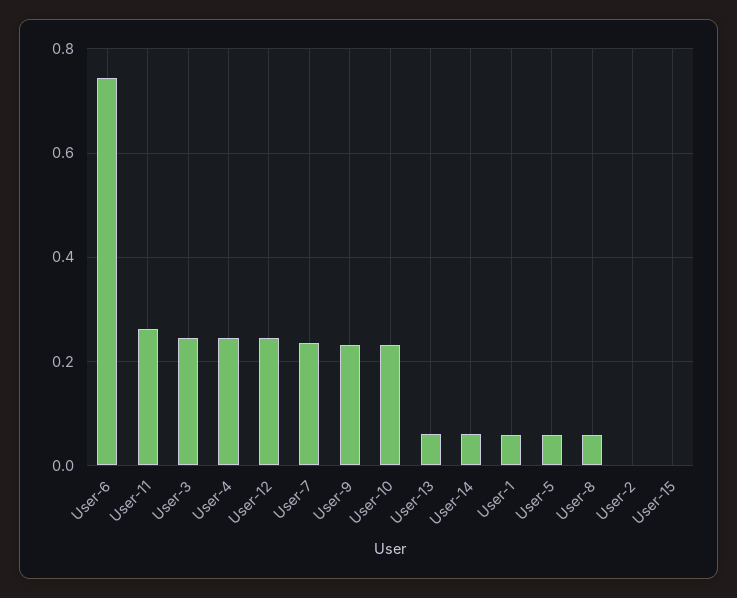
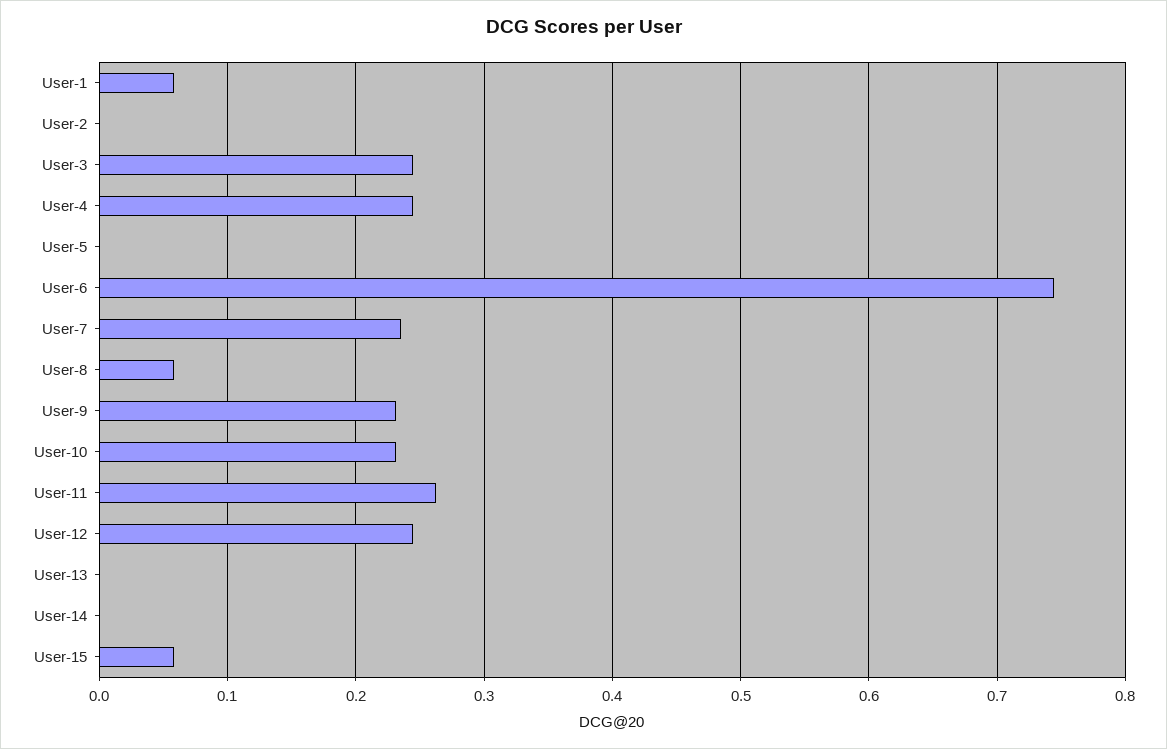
  {
    "User-6": 0.74,
    "User-11": 0.26,
    "User-3": 0.24,
    "User-4": 0.24,
    "User-12": 0.24,
    "User-7": 0.24,
    "User-9": 0.23,
    "User-10": 0.23,
-   "User-13": 0.06,
+   "User-13": 0,
-   "User-14": 0.06,
+   "User-14": 0,
    "User-1": 0.06,
-   "User-5": 0.06,
+   "User-5": 0,
    "User-8": 0.06,
    "User-2": 0,
-   "User-15": 0
+   "User-15": 0.06
  }

